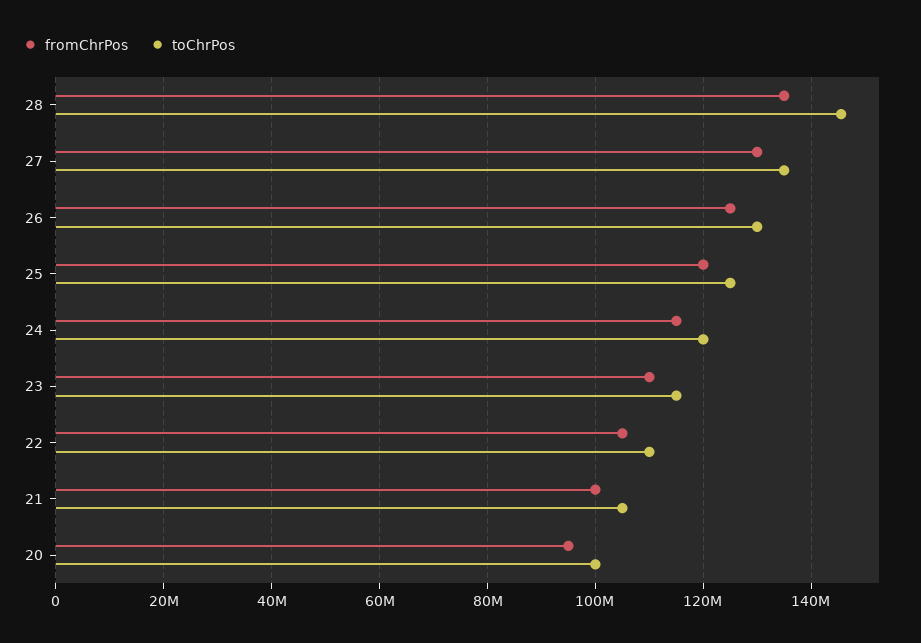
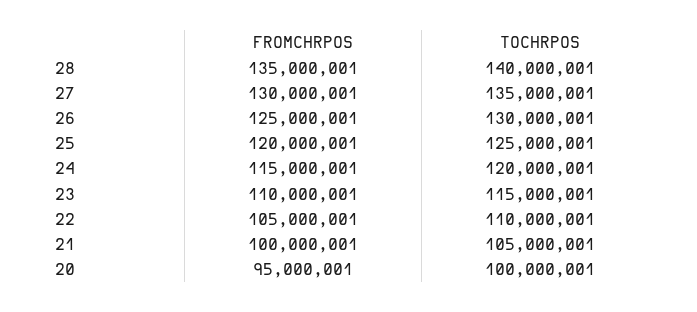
  {
    "fromChrPos": {
      "28": 135000001,
      "27": 130000001,
      "26": 125000001,
      "25": 120000001,
      "24": 115000001,
      "23": 110000001,
      "22": 105000001,
      "21": 100000001,
      "20": 95000001
    },
    "toChrPos": {
-     "28": 146000000,
+     "28": 140000001,
      "27": 135000001,
      "26": 130000001,
      "25": 125000001,
      "24": 120000001,
      "23": 115000001,
      "22": 110000001,
      "21": 105000001,
      "20": 100000001
    }
  }

